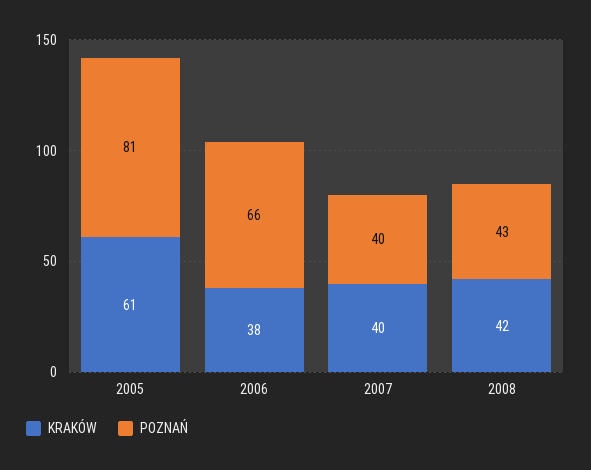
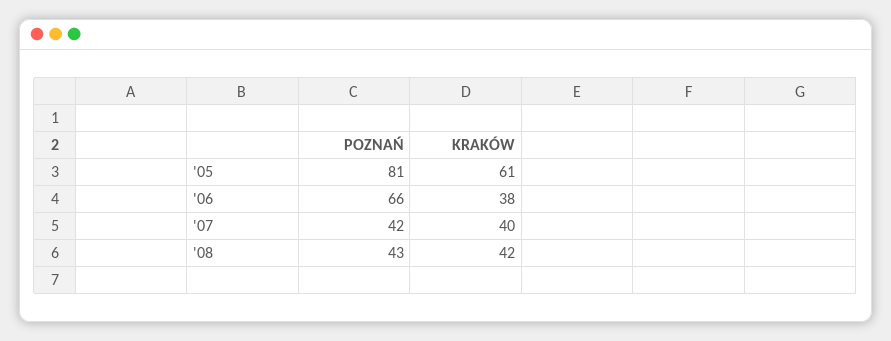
  {
    "KRAKÓW": {
      "2005": 61,
      "2006": 38,
      "2007": 40,
      "2008": 42
    },
    "POZNAŃ": {
      "2005": 81,
      "2006": 66,
-     "2007": 40,
+     "2007": 42,
      "2008": 43
    }
  }

